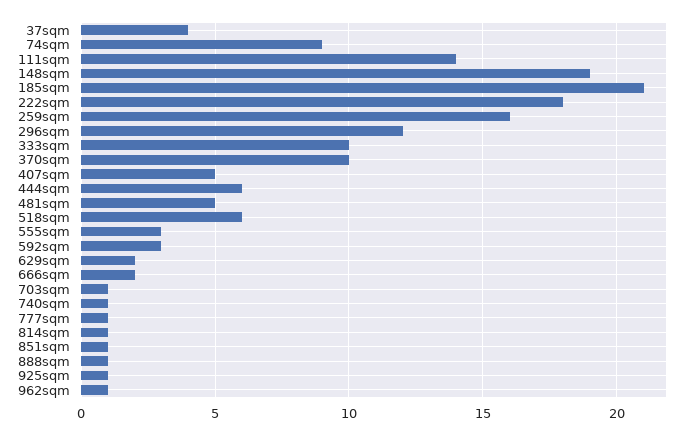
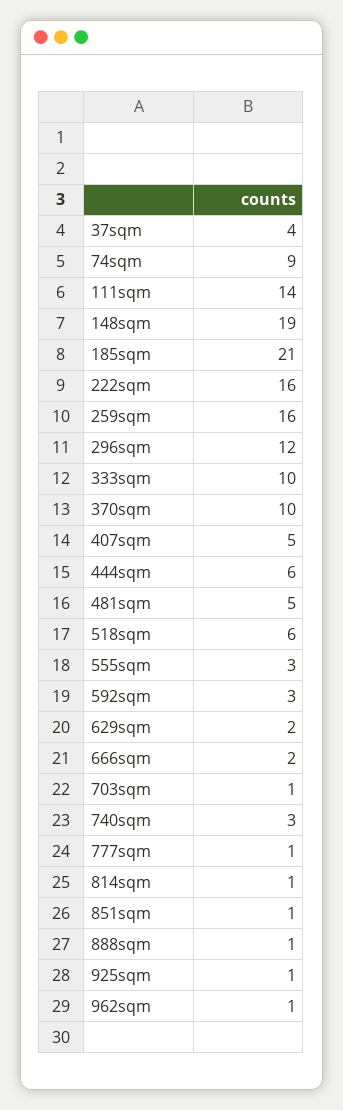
  {
    "37sqm": 4,
    "74sqm": 9,
    "111sqm": 14,
    "148sqm": 19,
    "185sqm": 21,
-   "222sqm": 18,
+   "222sqm": 16,
    "259sqm": 16,
    "296sqm": 12,
    "333sqm": 10,
    "370sqm": 10,
    "407sqm": 5,
    "444sqm": 6,
    "481sqm": 5,
    "518sqm": 6,
    "555sqm": 3,
    "592sqm": 3,
    "629sqm": 2,
    "666sqm": 2,
    "703sqm": 1,
-   "740sqm": 1,
+   "740sqm": 3,
    "777sqm": 1,
    "814sqm": 1,
    "851sqm": 1,
    "888sqm": 1,
    "925sqm": 1,
    "962sqm": 1
  }

